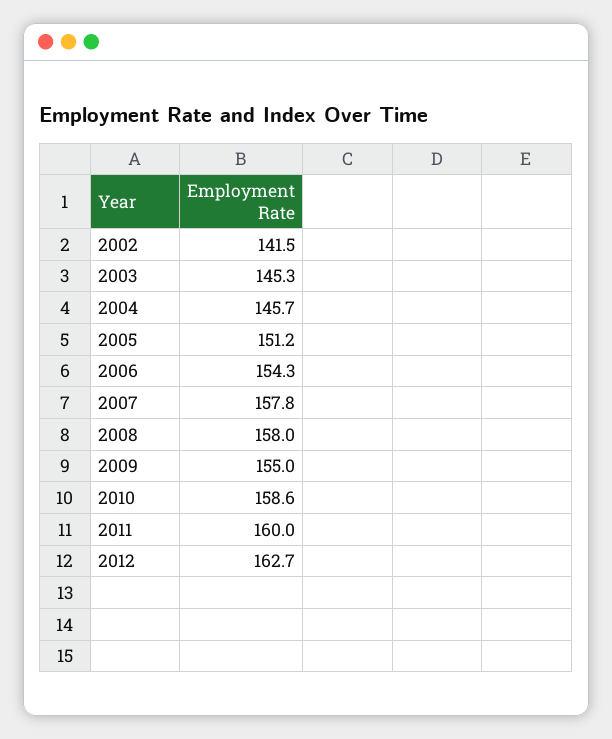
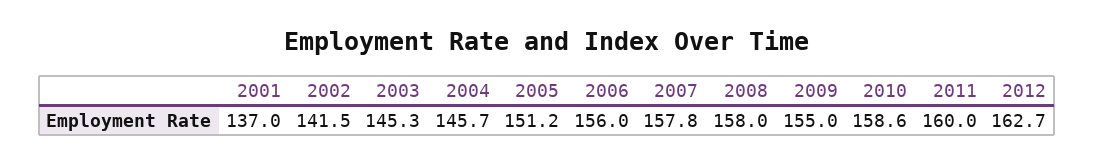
  {
    "2002": 141.5,
    "2003": 145.3,
    "2004": 145.7,
    "2005": 151.2,
-   "2006": 154.3,
+   "2006": 156,
    "2007": 157.8,
    "2008": 158,
    "2009": 155,
    "2010": 158.6,
    "2011": 160,
-   "2012": 162.7
+   "2012": 162.7,
+   "2001": 137
  }

